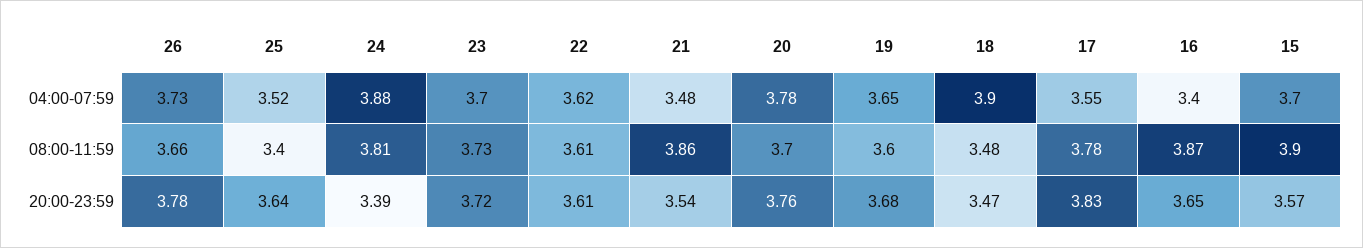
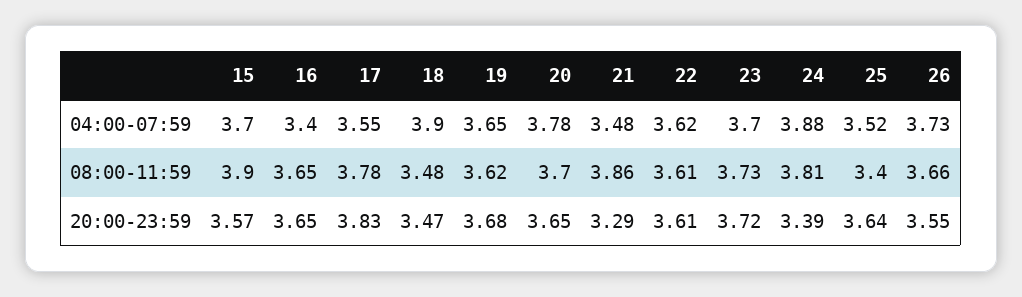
  {
    "26": {
      "04:00-07:59": 3.73,
      "08:00-11:59": 3.66,
-     "20:00-23:59": 3.78
+     "20:00-23:59": 3.55
    },
    "25": {
      "04:00-07:59": 3.52,
      "08:00-11:59": 3.4,
      "20:00-23:59": 3.64
    },
    "24": {
      "04:00-07:59": 3.88,
      "08:00-11:59": 3.81,
      "20:00-23:59": 3.39
    },
    "23": {
      "04:00-07:59": 3.7,
      "08:00-11:59": 3.73,
      "20:00-23:59": 3.72
    },
    "22": {
      "04:00-07:59": 3.62,
      "08:00-11:59": 3.61,
      "20:00-23:59": 3.61
    },
    "21": {
      "04:00-07:59": 3.48,
      "08:00-11:59": 3.86,
-     "20:00-23:59": 3.54
+     "20:00-23:59": 3.29
    },
    "20": {
      "04:00-07:59": 3.78,
      "08:00-11:59": 3.7,
-     "20:00-23:59": 3.76
+     "20:00-23:59": 3.65
    },
    "19": {
      "04:00-07:59": 3.65,
-     "08:00-11:59": 3.6,
+     "08:00-11:59": 3.62,
      "20:00-23:59": 3.68
    },
    "18": {
      "04:00-07:59": 3.9,
      "08:00-11:59": 3.48,
      "20:00-23:59": 3.47
    },
    "17": {
      "04:00-07:59": 3.55,
      "08:00-11:59": 3.78,
      "20:00-23:59": 3.83
    },
    "16": {
      "04:00-07:59": 3.4,
-     "08:00-11:59": 3.87,
+     "08:00-11:59": 3.65,
      "20:00-23:59": 3.65
    },
    "15": {
      "04:00-07:59": 3.7,
      "08:00-11:59": 3.9,
      "20:00-23:59": 3.57
    }
  }

